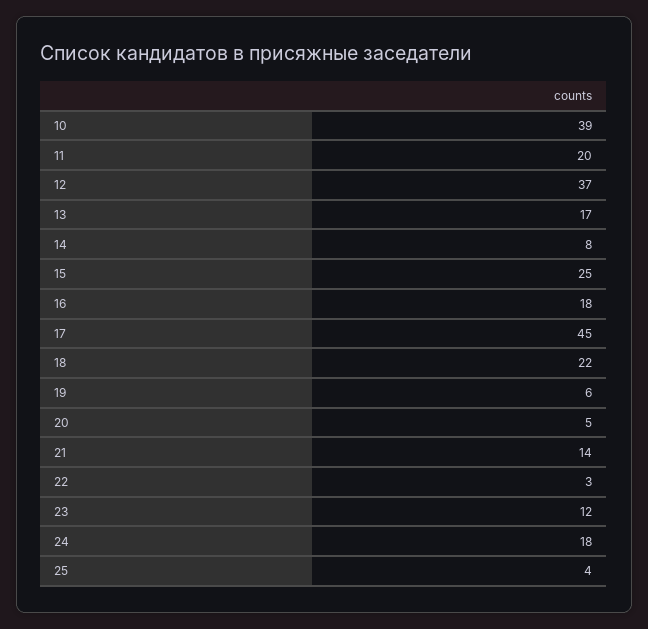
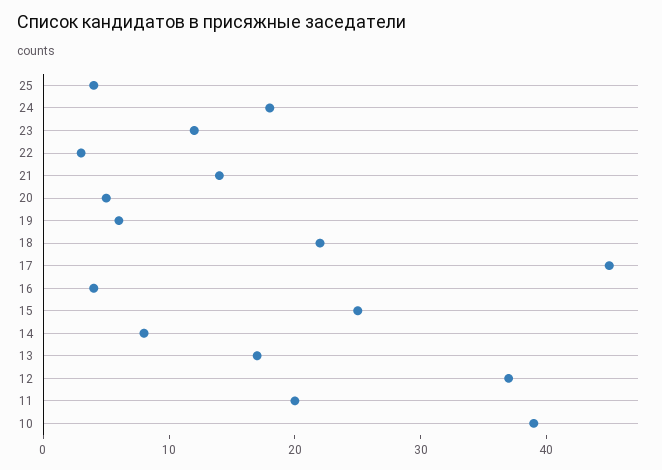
  {
    "10": 39,
    "11": 20,
    "12": 37,
    "13": 17,
    "14": 8,
    "15": 25,
-   "16": 18,
+   "16": 4,
    "17": 45,
    "18": 22,
    "19": 6,
    "20": 5,
    "21": 14,
    "22": 3,
    "23": 12,
    "24": 18,
    "25": 4
  }

